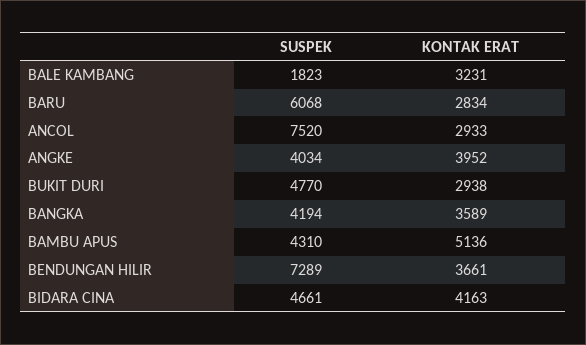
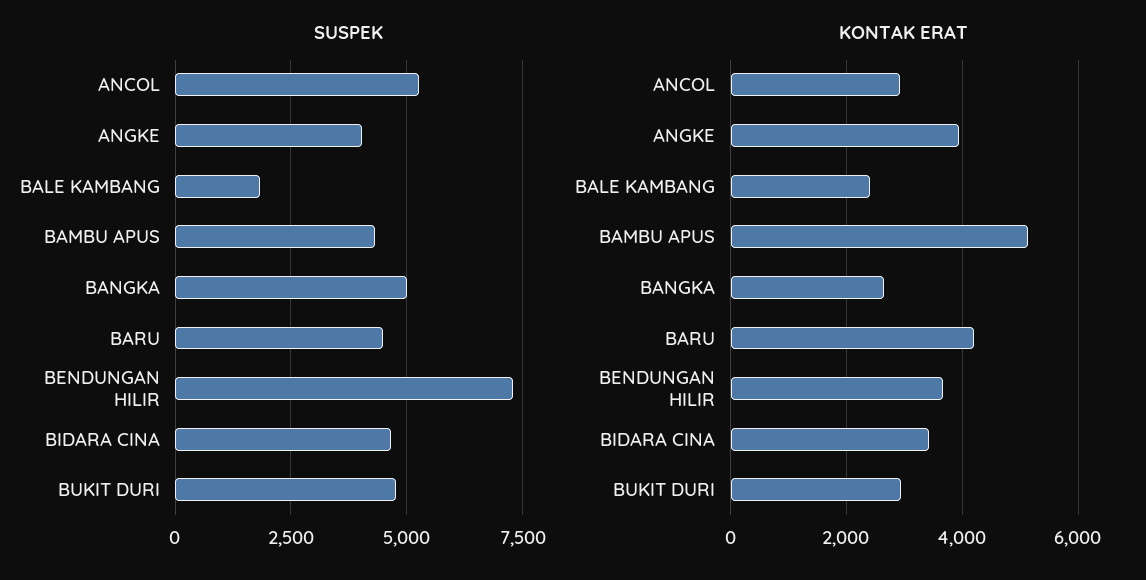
  {
    "SUSPEK": {
      "BALE KAMBANG": 1823,
-     "BARU": 6068,
+     "BARU": 4500,
-     "ANCOL": 7520,
+     "ANCOL": 5250,
      "ANGKE": 4034,
      "BUKIT DURI": 4770,
-     "BANGKA": 4194,
+     "BANGKA": 5000,
      "BAMBU APUS": 4310,
      "BENDUNGAN HILIR": 7289,
      "BIDARA CINA": 4661
    },
    "KONTAK ERAT": {
-     "BALE KAMBANG": 3231,
+     "BALE KAMBANG": 2400,
-     "BARU": 2834,
+     "BARU": 4200,
      "ANCOL": 2933,
      "ANGKE": 3952,
      "BUKIT DURI": 2938,
-     "BANGKA": 3589,
+     "BANGKA": 2600,
      "BAMBU APUS": 5136,
      "BENDUNGAN HILIR": 3661,
-     "BIDARA CINA": 4163
+     "BIDARA CINA": 3400
    }
  }

